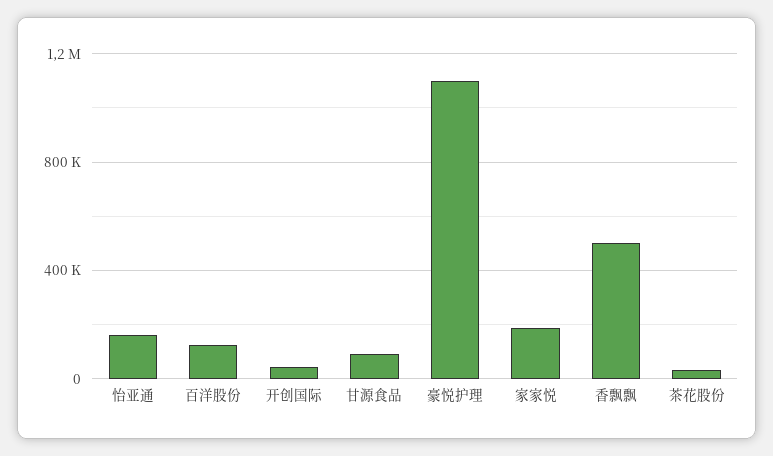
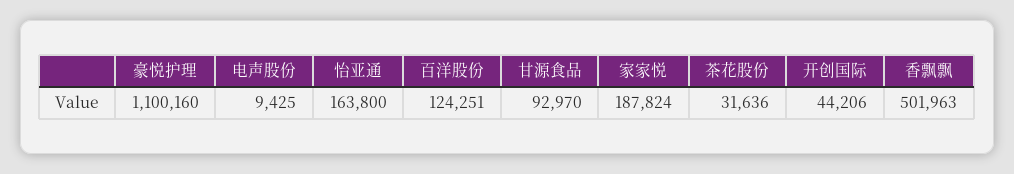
  {
    "怡亚通": 163800,
    "百洋股份": 124251,
    "开创国际": 44206,
    "甘源食品": 92970,
    "豪悦护理": 1100160,
    "家家悦": 187824,
    "香飘飘": 501963,
-   "茶花股份": 31636
+   "茶花股份": 31636,
+   "电声股份": 9425
  }

